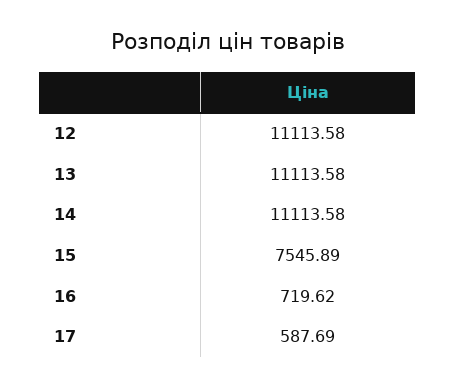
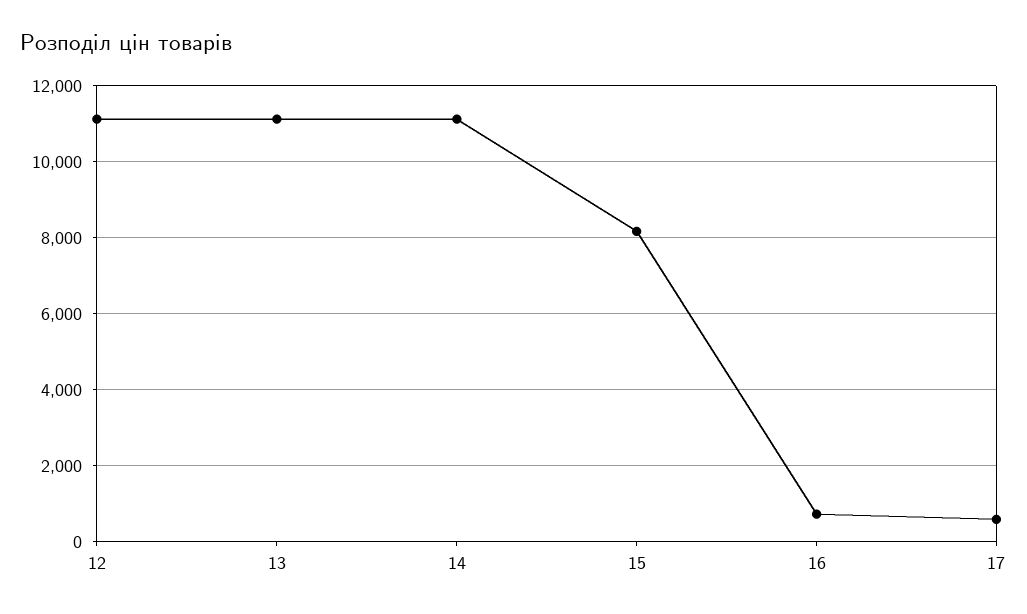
  {
    "12": 11113.58,
    "13": 11113.58,
    "14": 11113.58,
-   "15": 7545.89,
+   "15": 8200,
    "16": 719.62,
    "17": 587.69
  }

